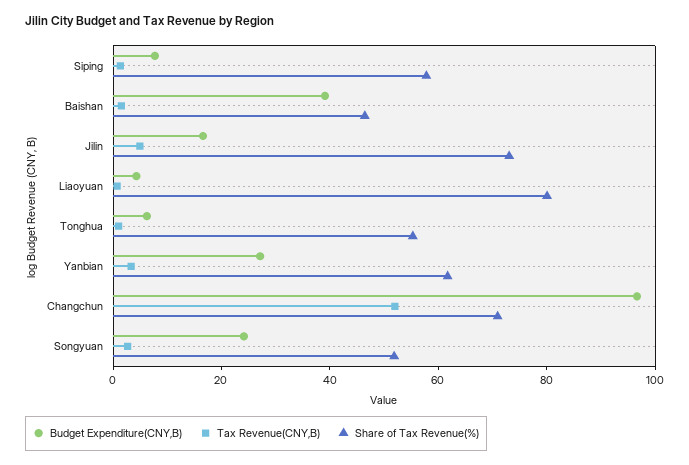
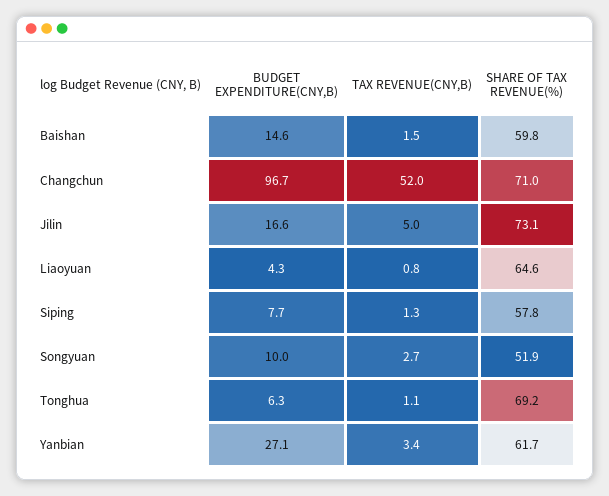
  {
    "Budget Expenditure(CNY,B)": {
      "Siping": 7.7,
-     "Baishan": 40,
+     "Baishan": 14.6,
      "Jilin": 16.6,
      "Liaoyuan": 4.3,
      "Tonghua": 6.3,
      "Yanbian": 27.1,
      "Changchun": 96.7,
-     "Songyuan": 25
+     "Songyuan": 10
    },
    "Tax Revenue(CNY,B)": {
      "Siping": 1.3,
      "Baishan": 1.5,
      "Jilin": 5,
      "Liaoyuan": 0.8,
      "Tonghua": 1.1,
      "Yanbian": 3.4,
      "Changchun": 52,
      "Songyuan": 2.7
    },
    "Share of Tax Revenue(%)": {
      "Siping": 57.8,
-     "Baishan": 45,
+     "Baishan": 59.8,
      "Jilin": 73.1,
-     "Liaoyuan": 80,
+     "Liaoyuan": 64.6,
-     "Tonghua": 55,
+     "Tonghua": 69.2,
      "Yanbian": 61.7,
      "Changchun": 71,
      "Songyuan": 51.9
    }
  }

